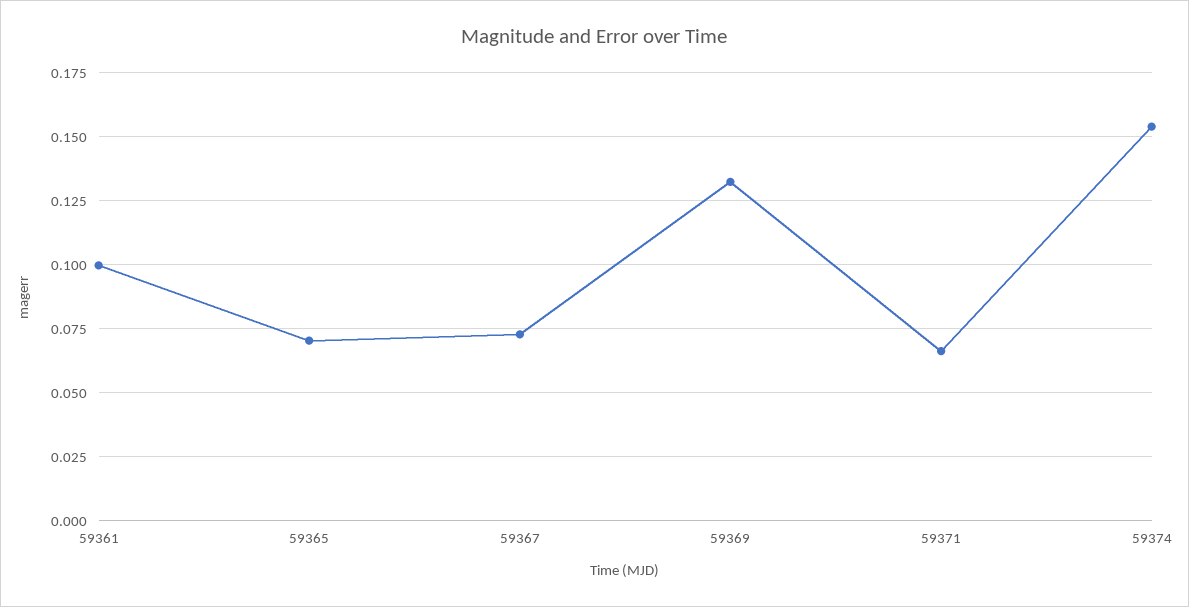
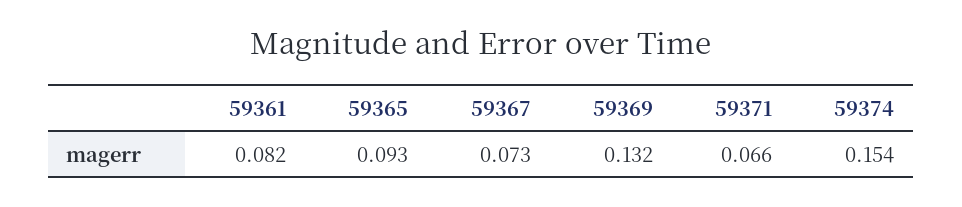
  {
-   "59361": 0.1,
+   "59361": 0.082,
-   "59365": 0.07,
+   "59365": 0.093,
    "59367": 0.073,
    "59369": 0.132,
    "59371": 0.066,
    "59374": 0.154
  }

